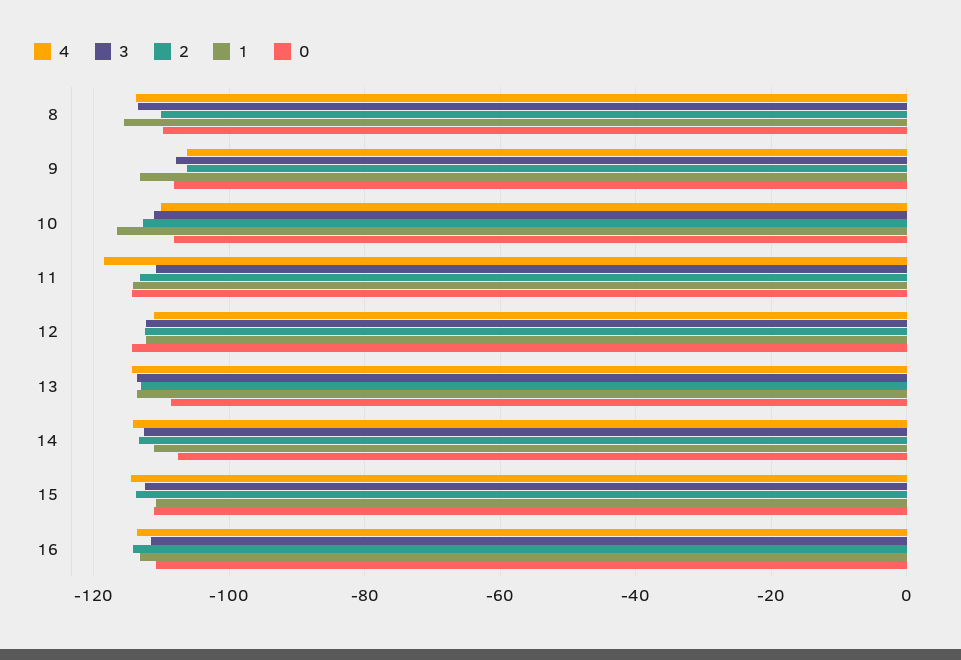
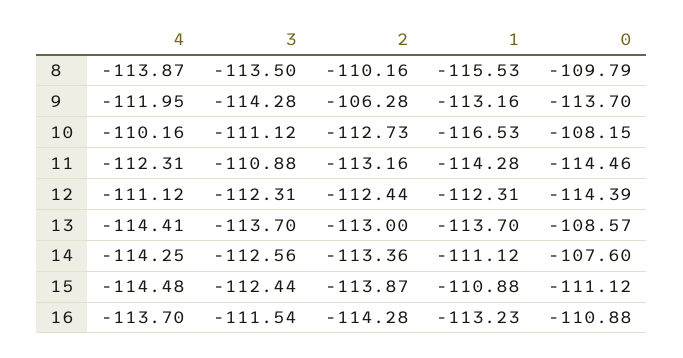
  {
    "4": {
      "8": -113.87,
-     "9": -106,
+     "9": -111.95,
      "10": -110.16,
-     "11": -118,
+     "11": -112.31,
      "12": -111.12,
      "13": -114.41,
      "14": -114.25,
      "15": -114.48,
      "16": -113.7
    },
    "3": {
      "8": -113.5,
-     "9": -108,
+     "9": -114.28,
      "10": -111.12,
      "11": -110.88,
      "12": -112.31,
      "13": -113.7,
      "14": -112.56,
      "15": -112.44,
      "16": -111.54
    },
    "2": {
      "8": -110.16,
      "9": -106.28,
      "10": -112.73,
      "11": -113.16,
      "12": -112.44,
      "13": -113,
      "14": -113.36,
      "15": -113.87,
      "16": -114.28
    },
    "1": {
      "8": -115.53,
      "9": -113.16,
      "10": -116.53,
      "11": -114.28,
      "12": -112.31,
      "13": -113.7,
      "14": -111.12,
      "15": -110.88,
      "16": -113.23
    },
    "0": {
      "8": -109.79,
-     "9": -108,
+     "9": -113.7,
      "10": -108.15,
      "11": -114.46,
      "12": -114.39,
      "13": -108.57,
      "14": -107.6,
      "15": -111.12,
      "16": -110.88
    }
  }

